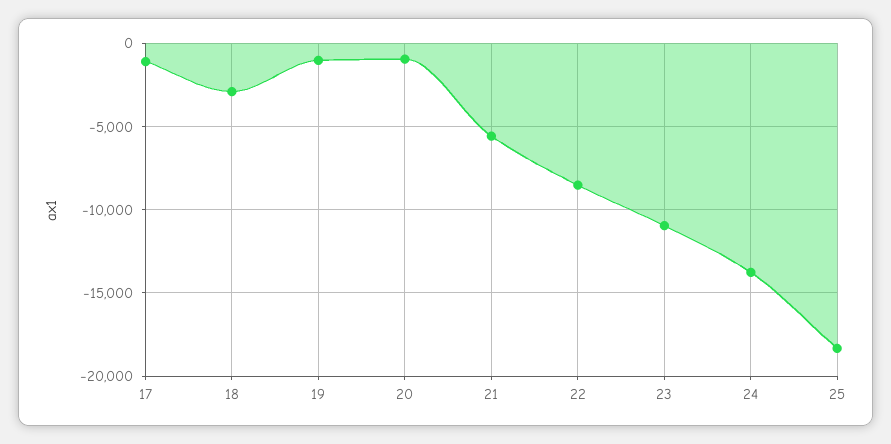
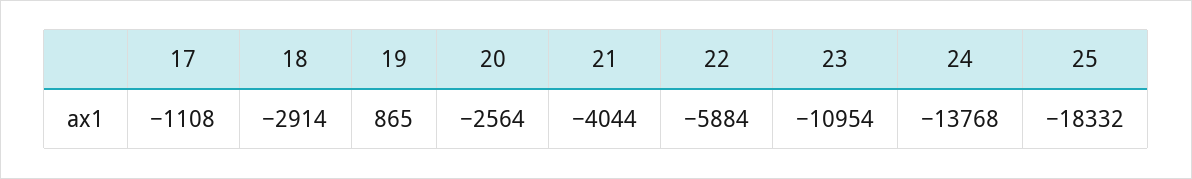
  {
    "17": -1108,
    "18": -2914,
-   "19": -1000,
+   "19": 865,
-   "20": -1000,
+   "20": -2564,
-   "21": -5500,
+   "21": -4044,
-   "22": -8500,
+   "22": -5884,
    "23": -10954,
    "24": -13768,
    "25": -18332
  }

